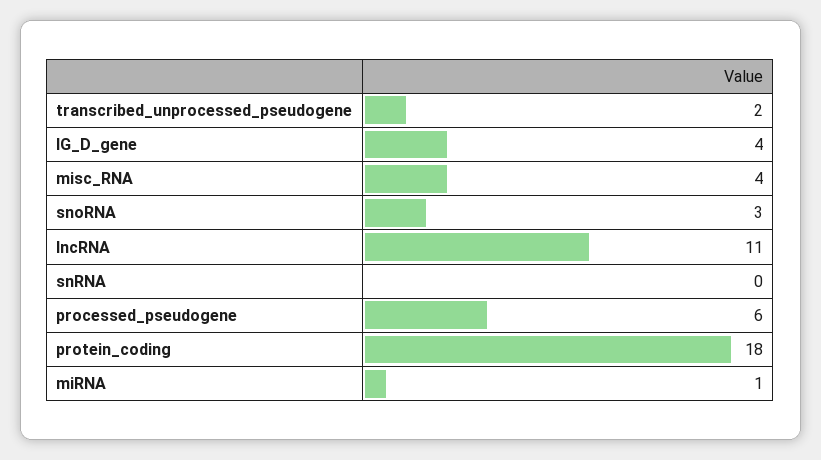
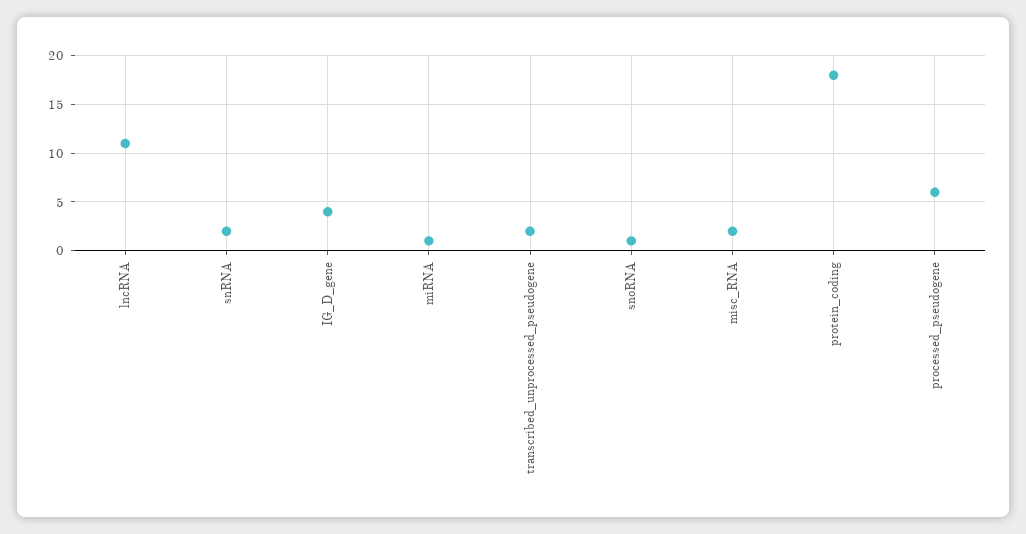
  {
    "transcribed_unprocessed_pseudogene": 2,
    "IG_D_gene": 4,
-   "misc_RNA": 4,
+   "misc_RNA": 2,
-   "snoRNA": 3,
+   "snoRNA": 1,
    "lncRNA": 11,
-   "snRNA": 0,
+   "snRNA": 2,
    "processed_pseudogene": 6,
    "protein_coding": 18,
    "miRNA": 1
  }

